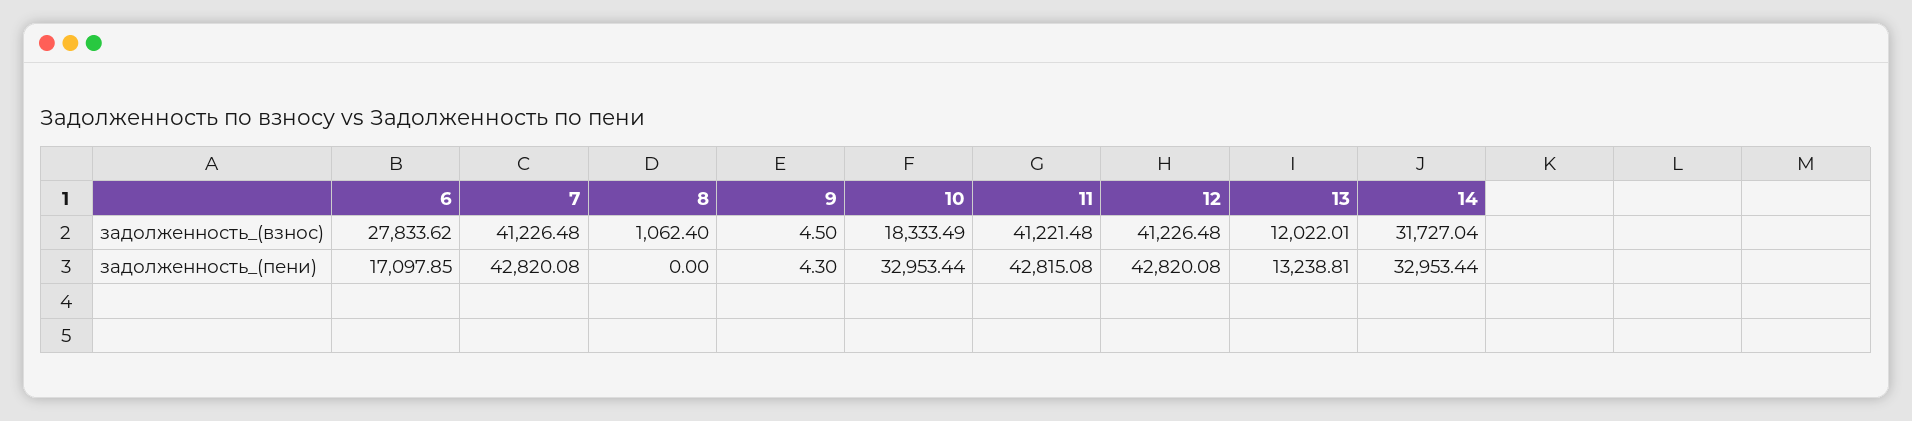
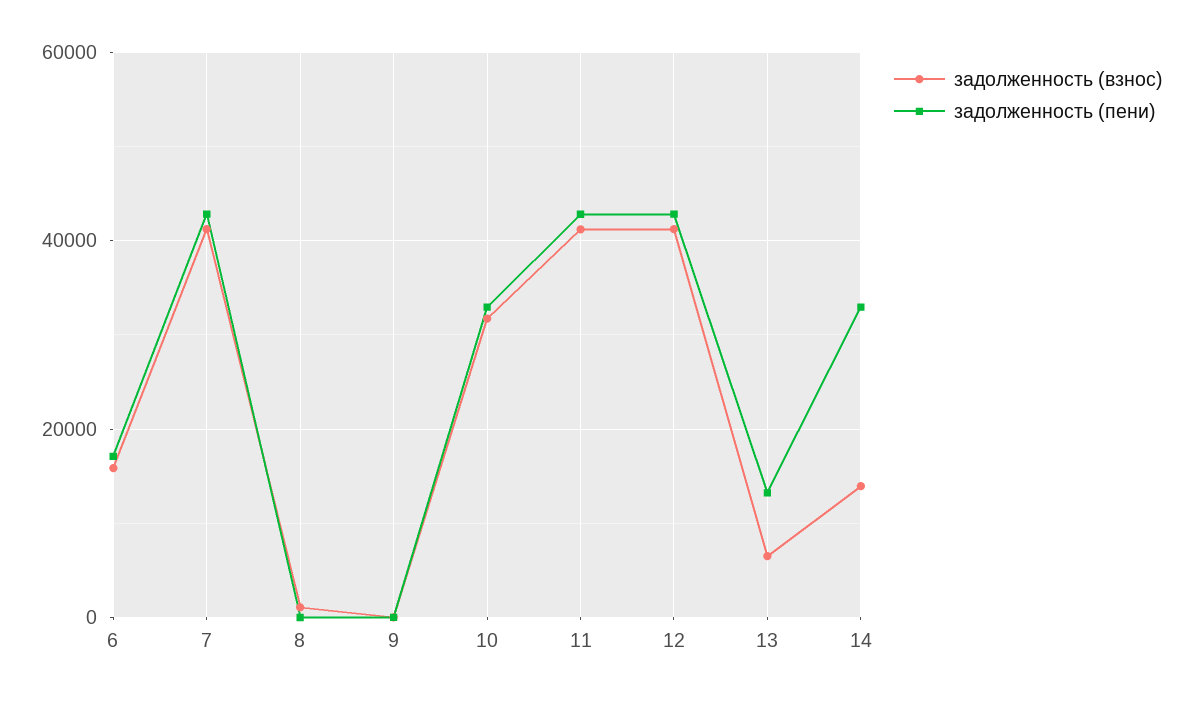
  {
    "задолженность_(взнос)": {
-     "6": 27833.62,
+     "6": 16000,
      "7": 41226.48,
      "8": 1062.4,
      "9": 4.5,
-     "10": 18333.49,
+     "10": 32000,
      "11": 41221.48,
      "12": 41226.48,
-     "13": 12022.01,
+     "13": 6000,
-     "14": 31727.04
+     "14": 14000
    },
    "задолженность_(пени)": {
      "6": 17097.85,
      "7": 42820.08,
      "8": 0,
      "9": 4.3,
      "10": 32953.44,
      "11": 42815.08,
      "12": 42820.08,
      "13": 13238.81,
      "14": 32953.44
    }
  }

